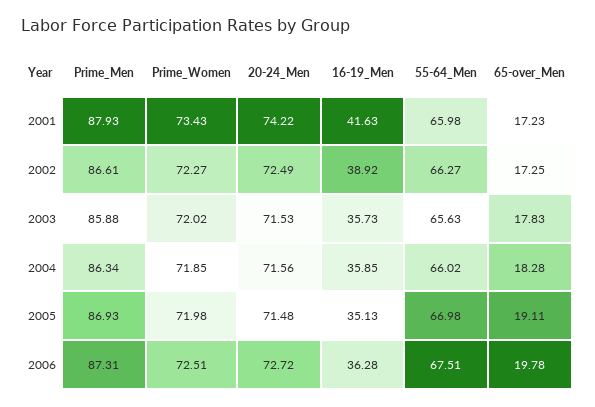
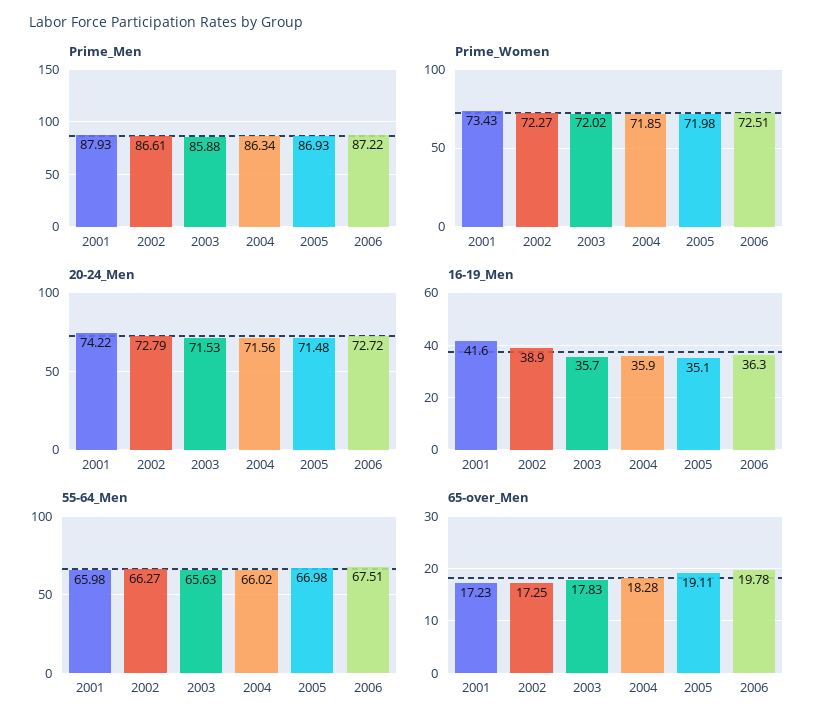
  {
    "Prime_Men": {
      "2001": 87.93,
      "2002": 86.61,
      "2003": 85.88,
      "2004": 86.34,
      "2005": 86.93,
-     "2006": 87.31
+     "2006": 87.22
    },
    "Prime_Women": {
      "2001": 73.43,
      "2002": 72.27,
      "2003": 72.02,
      "2004": 71.85,
      "2005": 71.98,
      "2006": 72.51
    },
    "20-24_Men": {
      "2001": 74.22,
-     "2002": 72.49,
+     "2002": 72.79,
      "2003": 71.53,
      "2004": 71.56,
      "2005": 71.48,
      "2006": 72.72
    },
    "16-19_Men": {
      "2001": 41.63,
      "2002": 38.92,
      "2003": 35.73,
      "2004": 35.85,
      "2005": 35.13,
      "2006": 36.28
    },
    "55-64_Men": {
      "2001": 65.98,
      "2002": 66.27,
      "2003": 65.63,
      "2004": 66.02,
      "2005": 66.98,
      "2006": 67.51
    },
    "65-over_Men": {
      "2001": 17.23,
      "2002": 17.25,
      "2003": 17.83,
      "2004": 18.28,
      "2005": 19.11,
      "2006": 19.78
    }
  }

